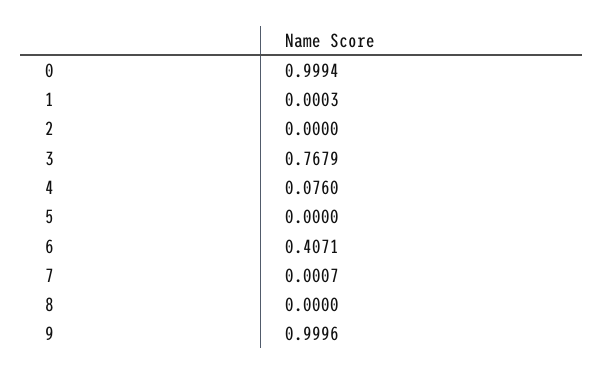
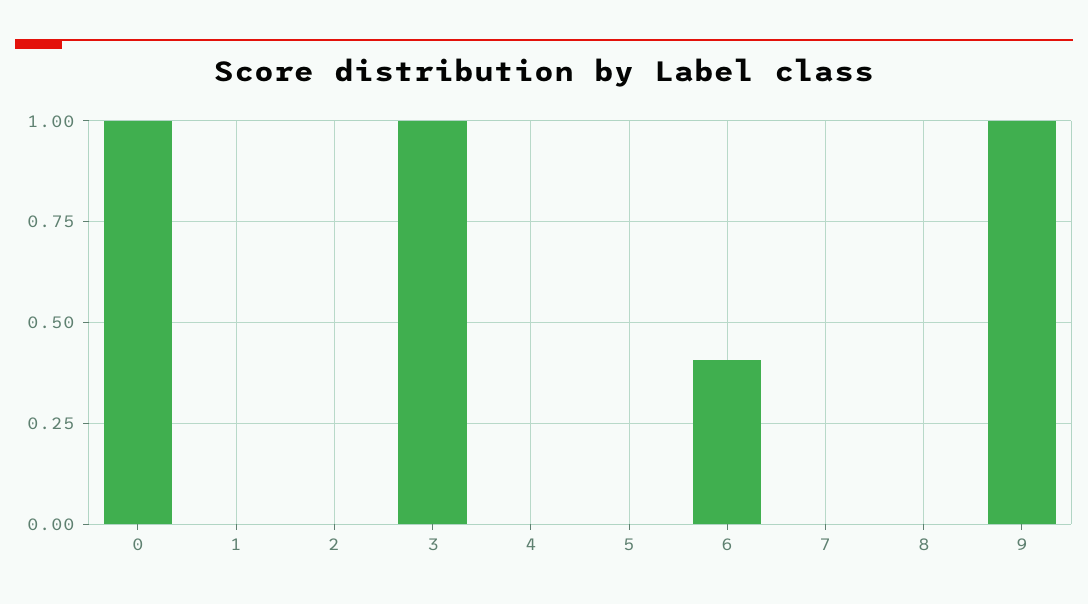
  {
    "0": 0.9994,
    "1": 0.0003,
    "2": 0,
-   "3": 0.7679,
+   "3": 1,
-   "4": 0.076,
+   "4": 0,
    "5": 0,
    "6": 0.4071,
    "7": 0.0007,
    "8": 0,
    "9": 0.9996
  }

